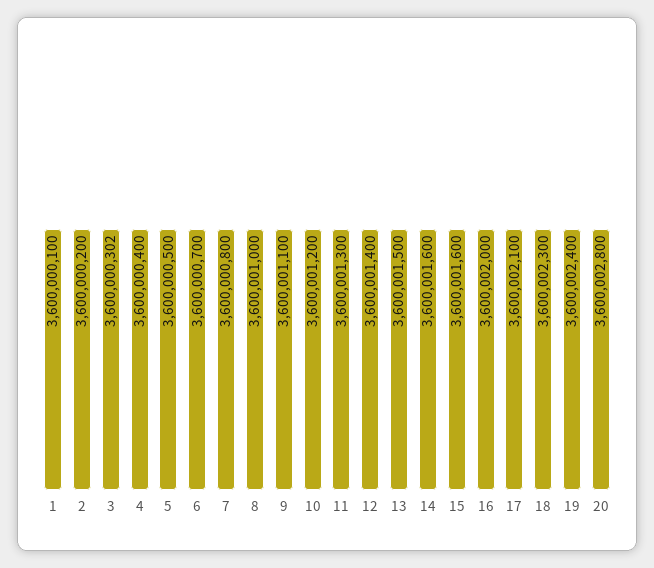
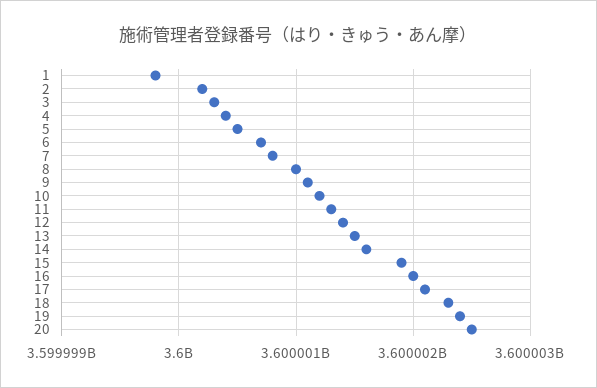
  {
-   "1": 3600000100,
+   "1": 3599999800,
    "2": 3600000200,
    "3": 3600000302,
    "4": 3600000400,
    "5": 3600000500,
    "6": 3600000700,
    "7": 3600000800,
    "8": 3600001000,
    "9": 3600001100,
    "10": 3600001200,
    "11": 3600001300,
    "12": 3600001400,
    "13": 3600001500,
    "14": 3600001600,
-   "15": 3600001600,
+   "15": 3600001900,
    "16": 3600002000,
    "17": 3600002100,
    "18": 3600002300,
    "19": 3600002400,
-   "20": 3600002800
+   "20": 3600002500
  }

